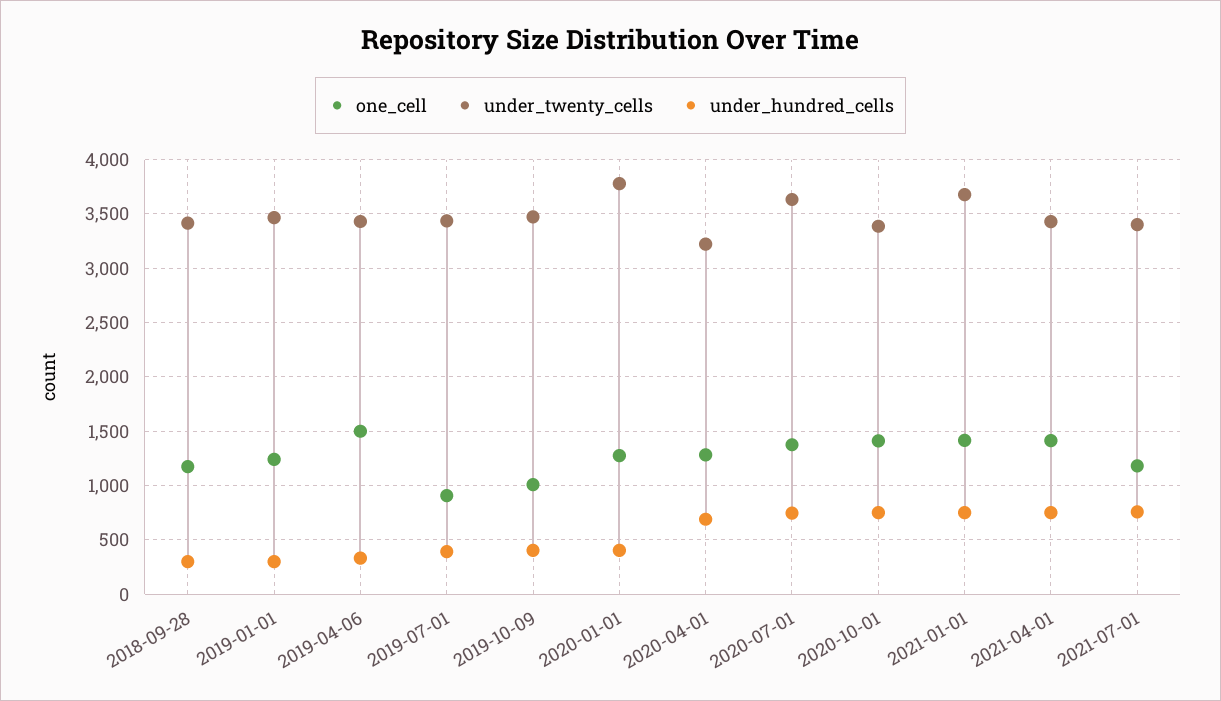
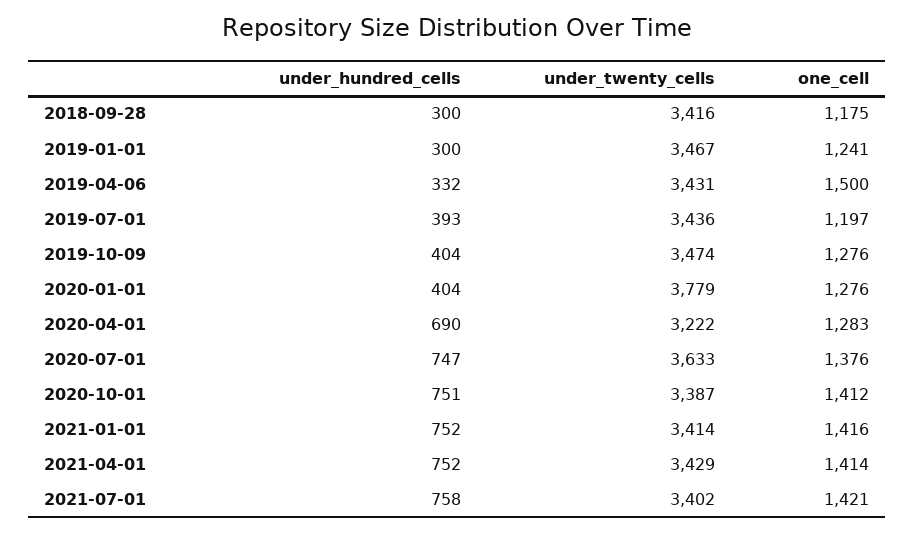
  {
    "one_cell": {
      "2018-09-28": 1175,
      "2019-01-01": 1241,
      "2019-04-06": 1500,
-     "2019-07-01": 900,
+     "2019-07-01": 1197,
-     "2019-10-09": 1000,
+     "2019-10-09": 1276,
      "2020-01-01": 1276,
      "2020-04-01": 1283,
      "2020-07-01": 1376,
      "2020-10-01": 1412,
      "2021-01-01": 1416,
      "2021-04-01": 1414,
-     "2021-07-01": 1200
+     "2021-07-01": 1421
    },
    "under_twenty_cells": {
      "2018-09-28": 3416,
      "2019-01-01": 3467,
      "2019-04-06": 3431,
      "2019-07-01": 3436,
      "2019-10-09": 3474,
      "2020-01-01": 3779,
      "2020-04-01": 3222,
      "2020-07-01": 3633,
      "2020-10-01": 3387,
-     "2021-01-01": 3700,
+     "2021-01-01": 3414,
      "2021-04-01": 3429,
      "2021-07-01": 3402
    },
    "under_hundred_cells": {
      "2018-09-28": 300,
      "2019-01-01": 300,
      "2019-04-06": 332,
      "2019-07-01": 393,
      "2019-10-09": 404,
      "2020-01-01": 404,
      "2020-04-01": 690,
      "2020-07-01": 747,
      "2020-10-01": 751,
      "2021-01-01": 752,
      "2021-04-01": 752,
      "2021-07-01": 758
    }
  }

